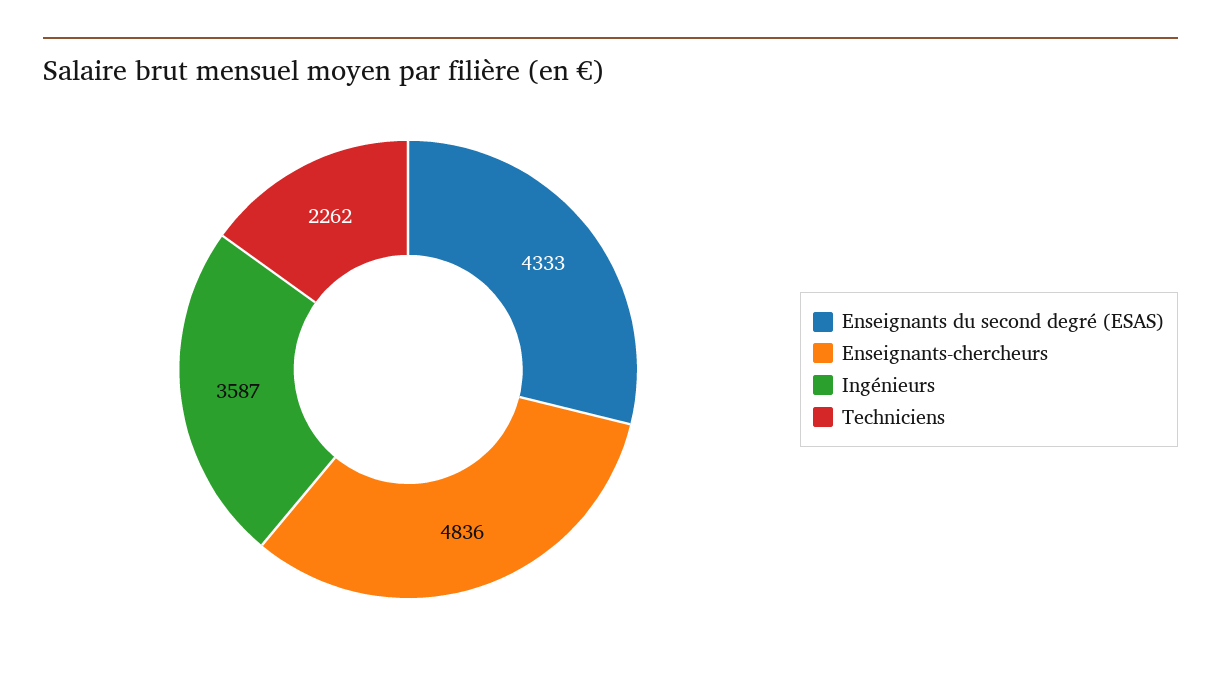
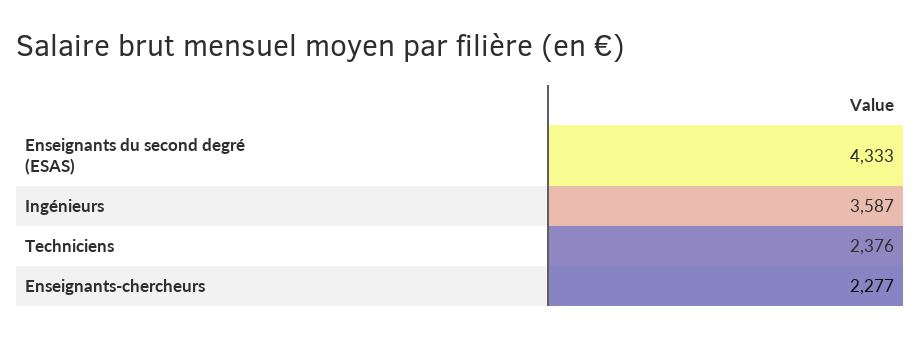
  {
    "Enseignants du second degré (ESAS)": 4333,
-   "Enseignants-chercheurs": 4836,
+   "Enseignants-chercheurs": 2277,
    "Ingénieurs": 3587,
-   "Techniciens": 2262
+   "Techniciens": 2376
  }

